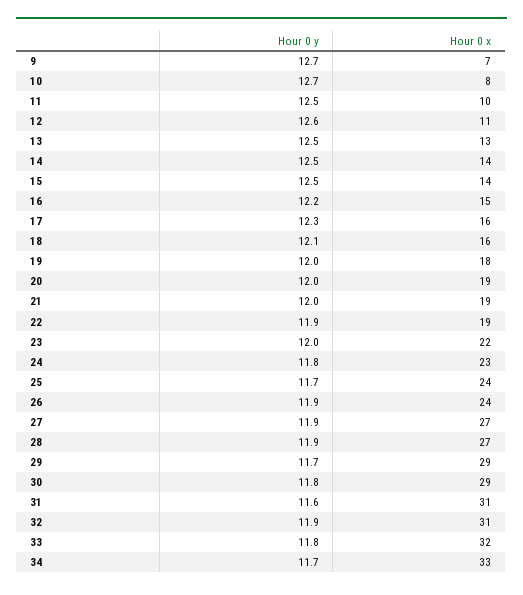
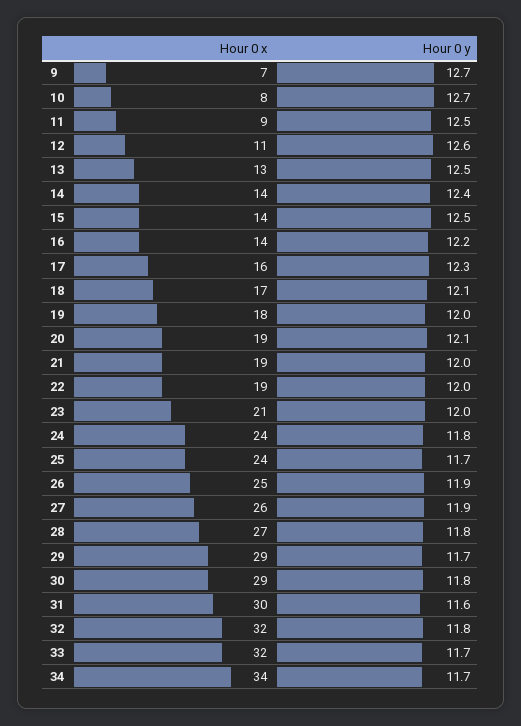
  {
    "Hour 0 y": {
      "9": 12.7,
      "10": 12.7,
      "11": 12.5,
      "12": 12.6,
      "13": 12.5,
-     "14": 12.5,
+     "14": 12.4,
      "15": 12.5,
      "16": 12.2,
      "17": 12.3,
      "18": 12.1,
      "19": 12,
-     "20": 12,
+     "20": 12.1,
      "21": 12,
-     "22": 11.9,
+     "22": 12,
      "23": 12,
      "24": 11.8,
      "25": 11.7,
      "26": 11.9,
      "27": 11.9,
-     "28": 11.9,
+     "28": 11.8,
      "29": 11.7,
      "30": 11.8,
      "31": 11.6,
-     "32": 11.9,
+     "32": 11.8,
-     "33": 11.8,
+     "33": 11.7,
      "34": 11.7
    },
    "Hour 0 x": {
      "9": 7,
      "10": 8,
-     "11": 10,
+     "11": 9,
      "12": 11,
      "13": 13,
      "14": 14,
      "15": 14,
-     "16": 15,
+     "16": 14,
      "17": 16,
-     "18": 16,
+     "18": 17,
      "19": 18,
      "20": 19,
      "21": 19,
      "22": 19,
-     "23": 22,
+     "23": 21,
-     "24": 23,
+     "24": 24,
      "25": 24,
-     "26": 24,
+     "26": 25,
-     "27": 27,
+     "27": 26,
      "28": 27,
      "29": 29,
      "30": 29,
-     "31": 31,
+     "31": 30,
-     "32": 31,
+     "32": 32,
      "33": 32,
-     "34": 33
+     "34": 34
    }
  }

